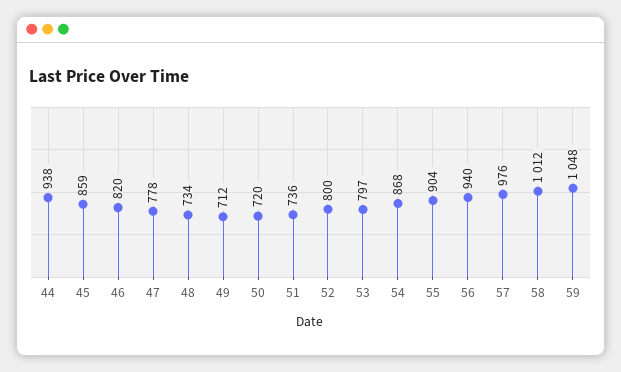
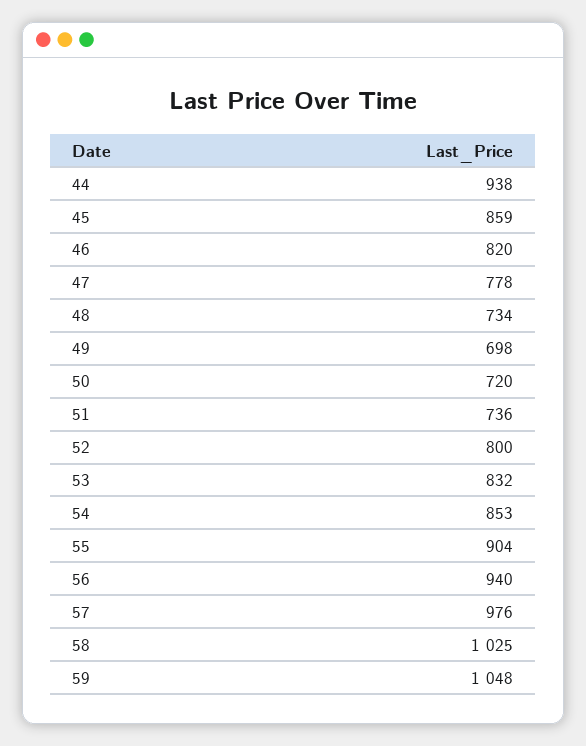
  {
    "44": 938,
    "45": 859,
    "46": 820,
    "47": 778,
    "48": 734,
-   "49": 712,
+   "49": 698,
    "50": 720,
    "51": 736,
    "52": 800,
-   "53": 797,
+   "53": 832,
-   "54": 868,
+   "54": 853,
    "55": 904,
    "56": 940,
    "57": 976,
-   "58": 1012,
+   "58": 1025,
    "59": 1048
  }

